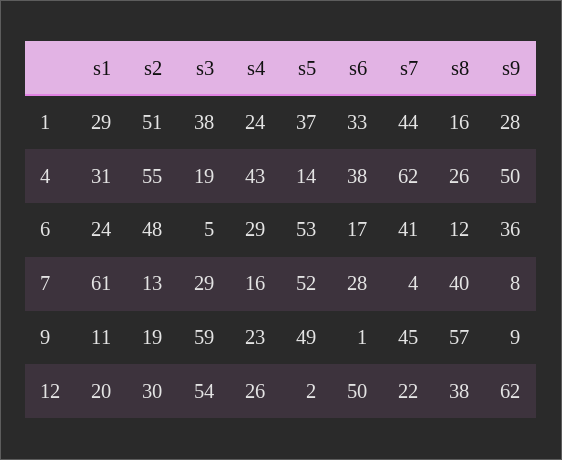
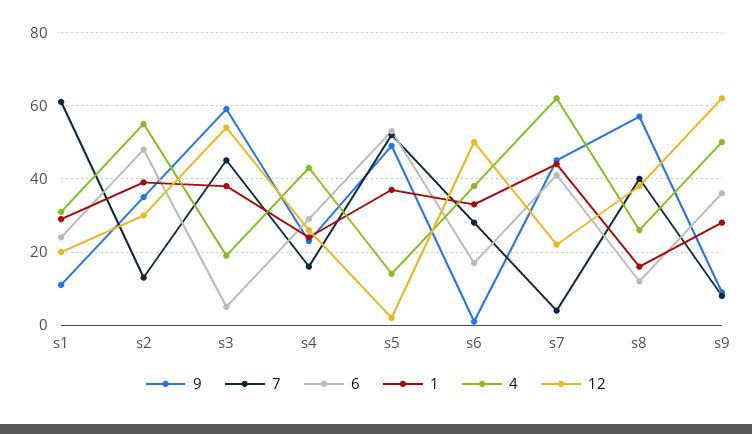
  {
    "1": {
      "s1": 29,
-     "s2": 51,
+     "s2": 40,
      "s3": 38,
      "s4": 24,
      "s5": 37,
      "s6": 33,
      "s7": 44,
      "s8": 16,
      "s9": 28
    },
    "4": {
      "s1": 31,
      "s2": 55,
      "s3": 19,
      "s4": 43,
      "s5": 14,
      "s6": 38,
      "s7": 62,
      "s8": 26,
      "s9": 50
    },
    "6": {
      "s1": 24,
      "s2": 48,
      "s3": 5,
      "s4": 29,
      "s5": 53,
      "s6": 17,
      "s7": 41,
      "s8": 12,
      "s9": 36
    },
    "7": {
      "s1": 61,
      "s2": 13,
-     "s3": 29,
+     "s3": 45,
      "s4": 16,
      "s5": 52,
      "s6": 28,
      "s7": 4,
      "s8": 40,
      "s9": 8
    },
    "9": {
      "s1": 11,
-     "s2": 19,
+     "s2": 35,
      "s3": 59,
      "s4": 23,
      "s5": 49,
      "s6": 1,
      "s7": 45,
      "s8": 57,
      "s9": 9
    },
    "12": {
      "s1": 20,
      "s2": 30,
      "s3": 54,
      "s4": 26,
      "s5": 2,
      "s6": 50,
      "s7": 22,
      "s8": 38,
      "s9": 62
    }
  }

